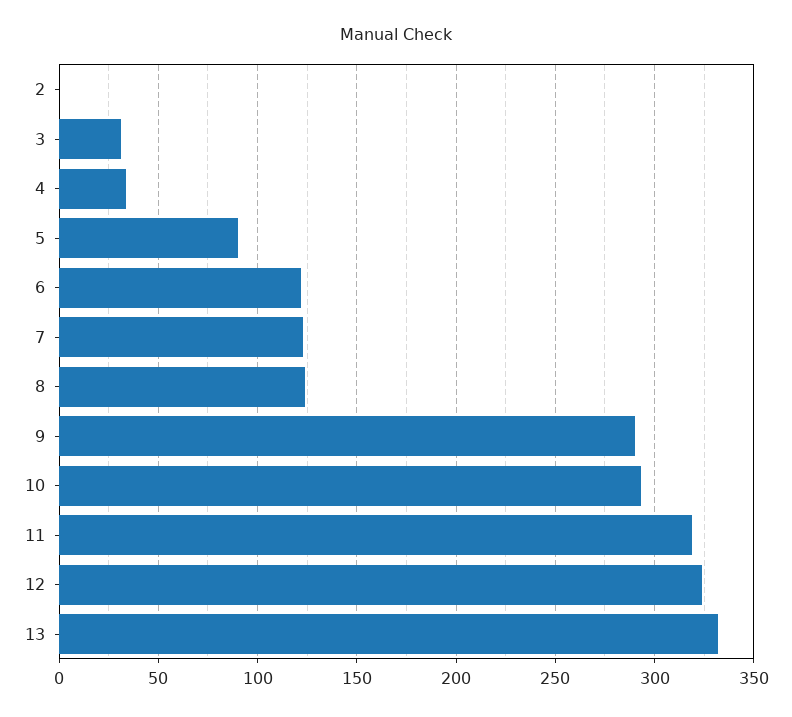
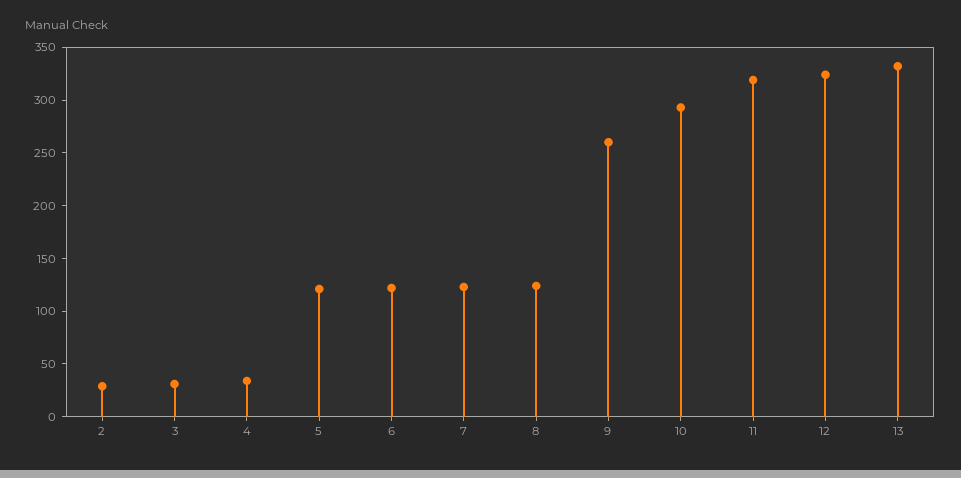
  {
-   "2": 0,
+   "2": 30,
    "3": 30,
    "4": 35,
-   "5": 90,
+   "5": 120,
    "6": 120,
    "7": 125,
    "8": 125,
-   "9": 290,
+   "9": 260,
    "10": 295,
    "11": 320,
    "12": 325,
    "13": 330
  }

